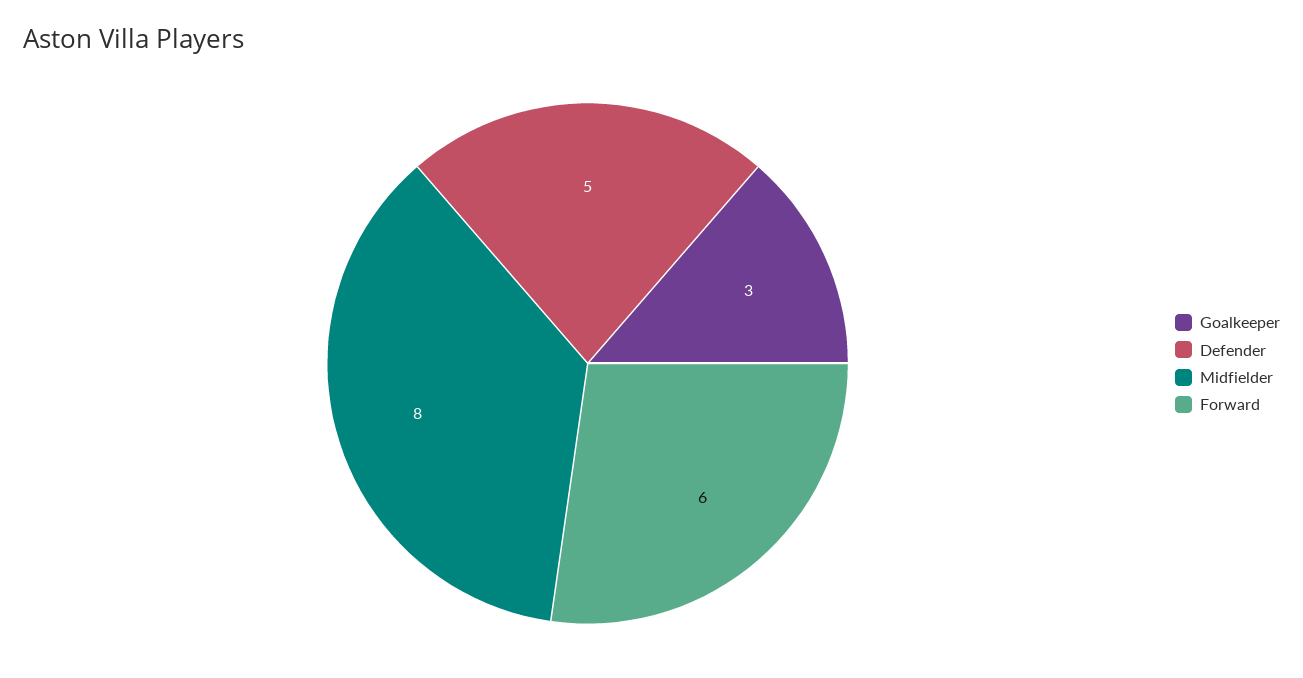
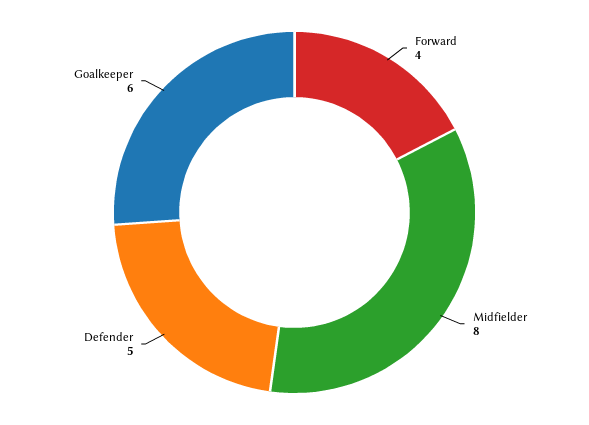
  {
-   "Goalkeeper": 3,
+   "Goalkeeper": 6,
    "Defender": 5,
    "Midfielder": 8,
-   "Forward": 6
+   "Forward": 4
  }

